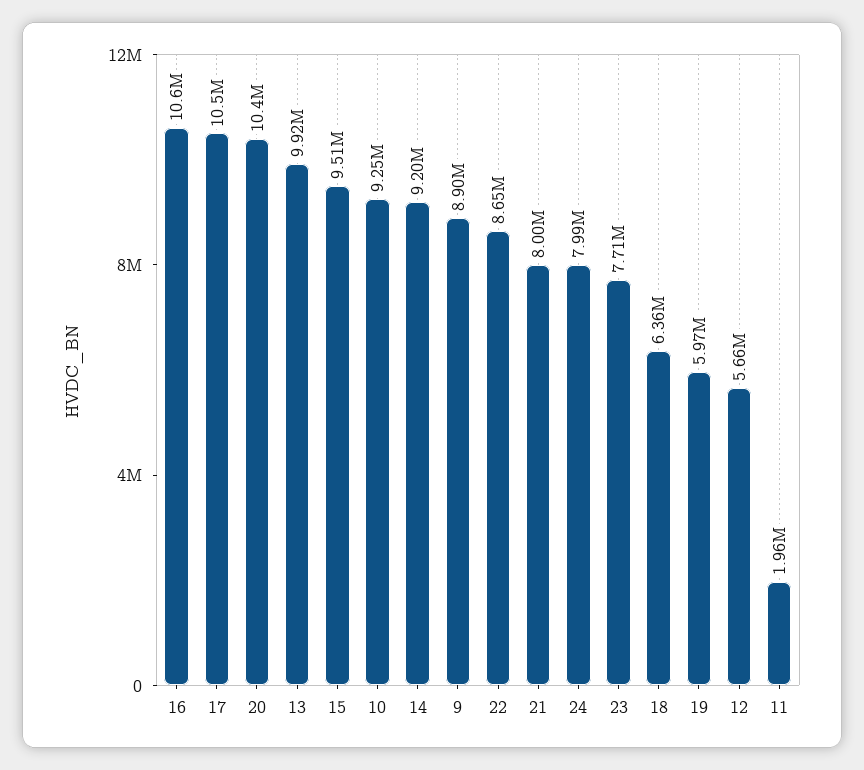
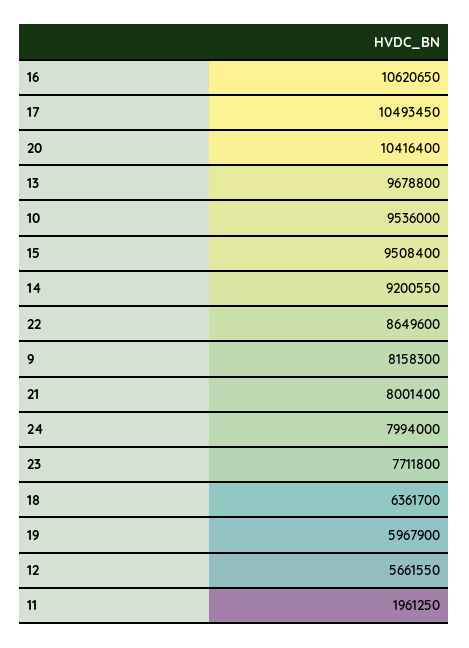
  {
    "16": 10620650,
    "17": 10493450,
    "20": 10416400,
-   "13": 9920000,
+   "13": 9678800,
    "15": 9508400,
-   "10": 9250000,
+   "10": 9536000,
    "14": 9200550,
-   "9": 8900000,
+   "9": 8158300,
    "22": 8649600,
    "21": 8001400,
    "24": 7994000,
    "23": 7711800,
    "18": 6361700,
    "19": 5967900,
    "12": 5661550,
    "11": 1961250
  }

